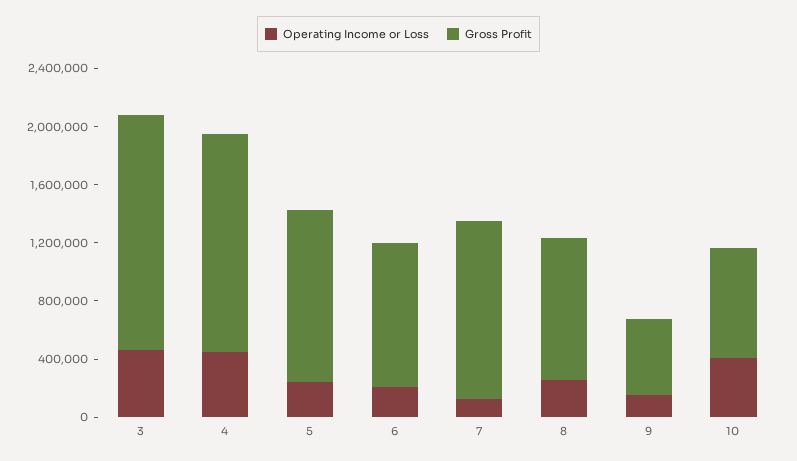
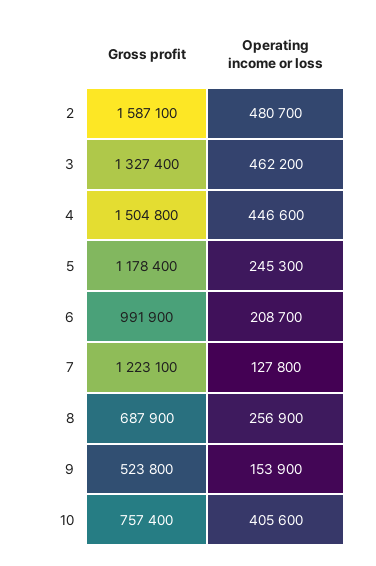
  {
    "Operating Income or Loss": {
      "3": 462200,
      "4": 446600,
      "5": 245300,
      "6": 208700,
      "7": 127800,
      "8": 256900,
      "9": 153900,
-     "10": 405600
+     "10": 405600,
+     "2": 480700
    },
    "Gross Profit": {
-     "3": 1600000,
+     "3": 1327400,
      "4": 1504800,
      "5": 1178400,
      "6": 991900,
      "7": 1223100,
-     "8": 1000000,
+     "8": 687900,
      "9": 523800,
-     "10": 757400
+     "10": 757400,
+     "2": 1587100
    }
  }

